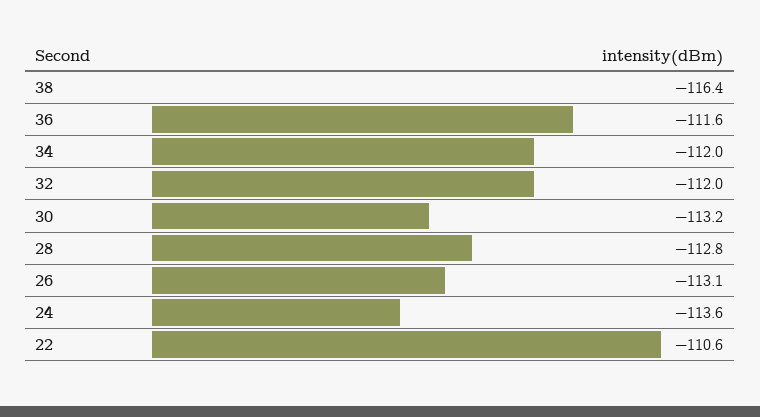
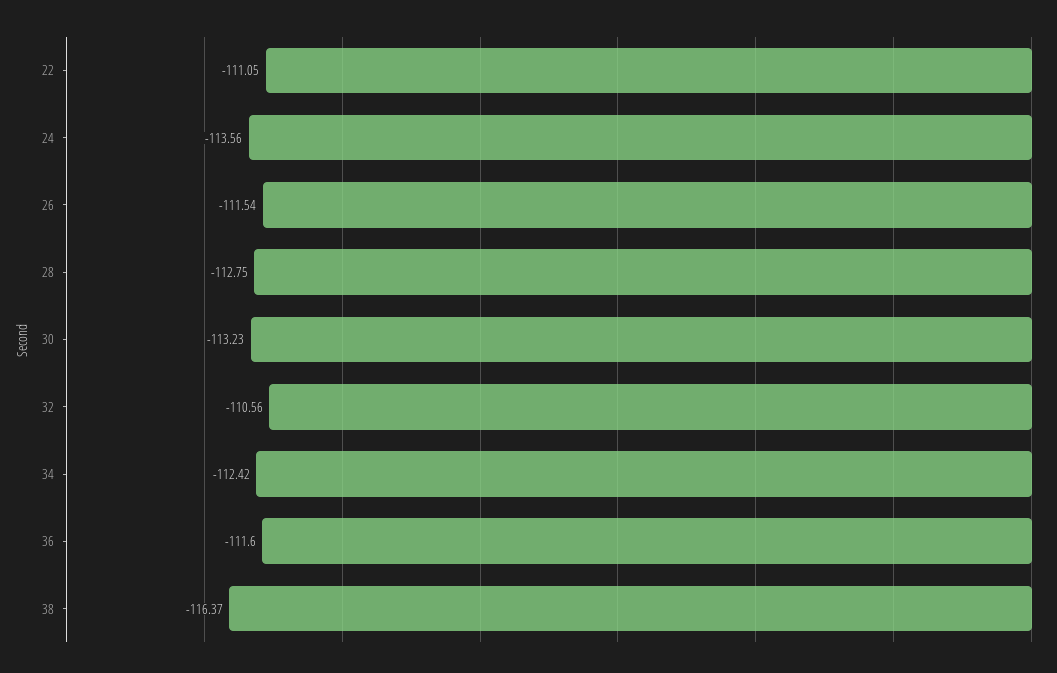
  {
    "38": -116.37,
    "36": -111.6,
-   "34": -112,
+   "34": -112.42,
-   "32": -112,
+   "32": -110.56,
    "30": -113.23,
    "28": -112.75,
-   "26": -113.1,
+   "26": -111.54,
    "24": -113.56,
-   "22": -110.6
+   "22": -111.05
  }

